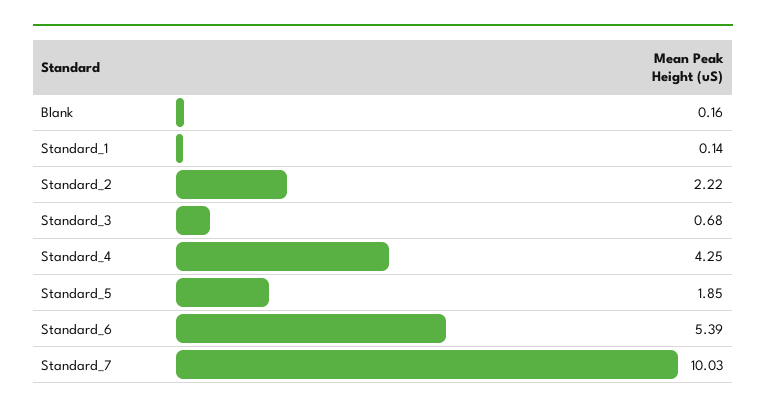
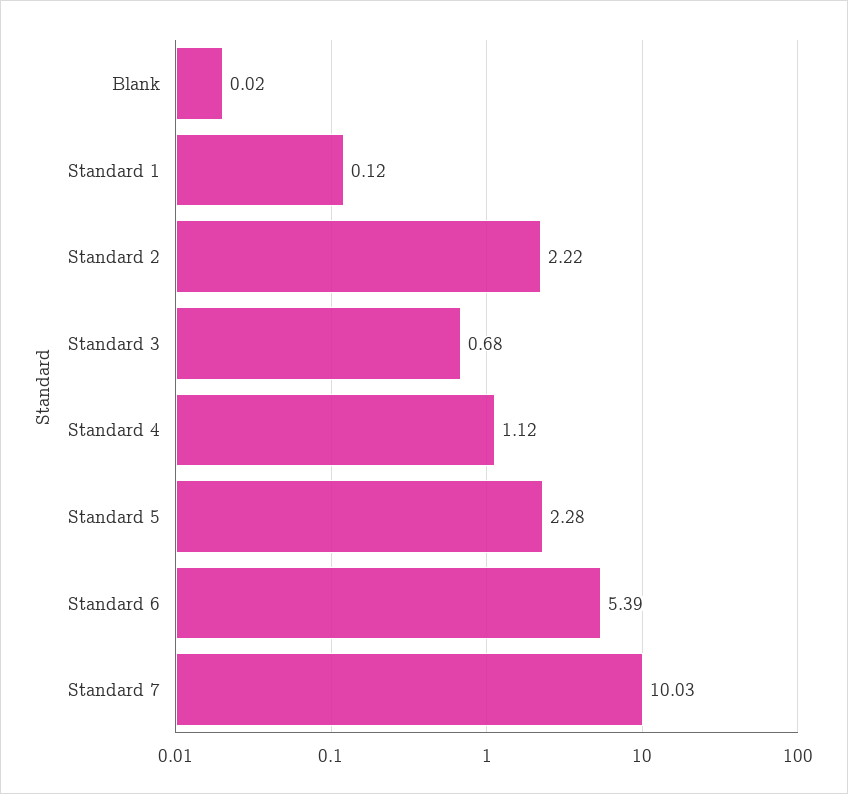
  {
-   "Blank": 0.16,
+   "Blank": 0.02,
-   "Standard_1": 0.14,
+   "Standard_1": 0.12,
    "Standard_2": 2.22,
    "Standard_3": 0.68,
-   "Standard_4": 4.25,
+   "Standard_4": 1.12,
-   "Standard_5": 1.85,
+   "Standard_5": 2.28,
    "Standard_6": 5.39,
    "Standard_7": 10.03
  }

